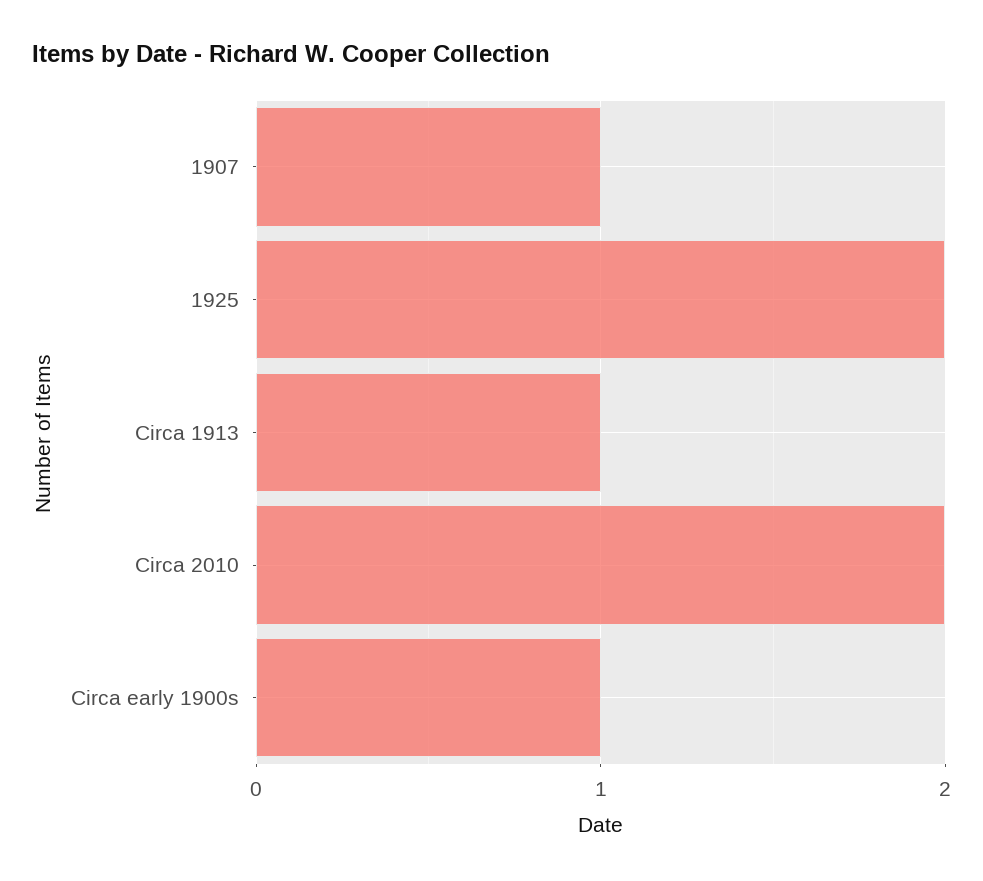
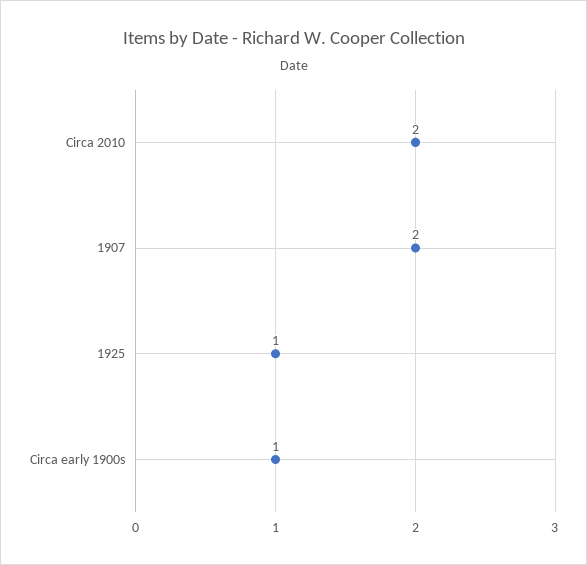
  {
-   "1907": 1,
+   "1907": 2,
-   "1925": 2,
+   "1925": 1,
-   "Circa 1913": 1,
    "Circa 2010": 2,
    "Circa early 1900s": 1
  }

